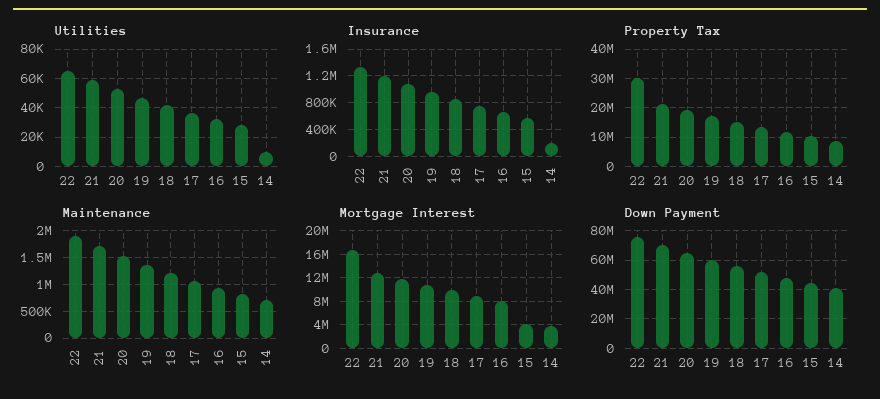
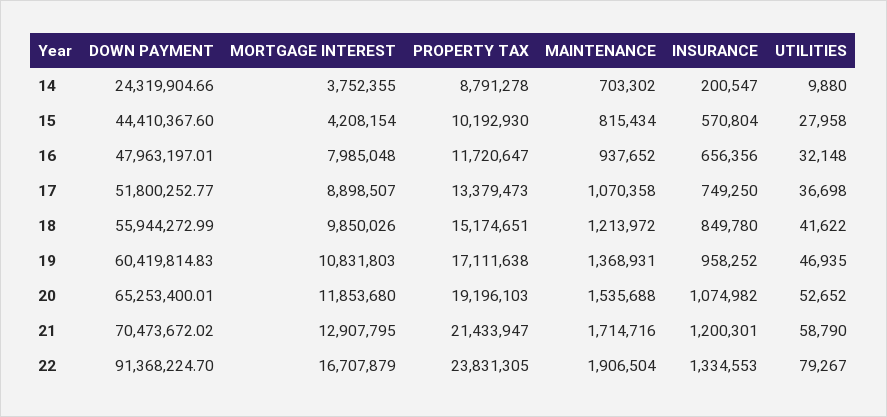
  {
    "Utilities": {
-     "22": 65000,
+     "22": 79267,
      "21": 58790,
      "20": 52652,
      "19": 46935,
      "18": 41622,
      "17": 36698,
      "16": 32148,
      "15": 27958,
      "14": 9880
    },
    "Insurance": {
      "22": 1334553,
      "21": 1200301,
      "20": 1074982,
      "19": 958252,
      "18": 849780,
      "17": 749250,
      "16": 656356,
      "15": 570804,
      "14": 200547
    },
    "Property Tax": {
-     "22": 30000000,
+     "22": 23831305,
      "21": 21433947,
      "20": 19196103,
      "19": 17111638,
      "18": 15174651,
      "17": 13379473,
      "16": 11720647,
      "15": 10192930,
      "14": 8791278
    },
    "Maintenance": {
      "22": 1906504,
      "21": 1714716,
      "20": 1535688,
      "19": 1368931,
      "18": 1213972,
      "17": 1070358,
      "16": 937652,
      "15": 815434,
      "14": 703302
    },
    "Mortgage Interest": {
      "22": 16707879,
      "21": 12907795,
      "20": 11853680,
      "19": 10831803,
      "18": 9850026,
      "17": 8898507,
      "16": 7985048,
      "15": 4208154,
      "14": 3752355
    },
    "Down Payment": {
-     "22": 75000000,
+     "22": 91368224.7,
      "21": 70473672.02,
      "20": 65253400.01,
      "19": 60419814.83,
      "18": 55944272.99,
      "17": 51800252.77,
      "16": 47963197.01,
      "15": 44410367.6,
-     "14": 40000000
+     "14": 24319904.66
    }
  }

